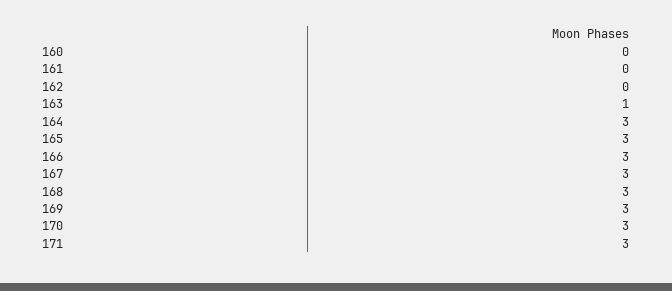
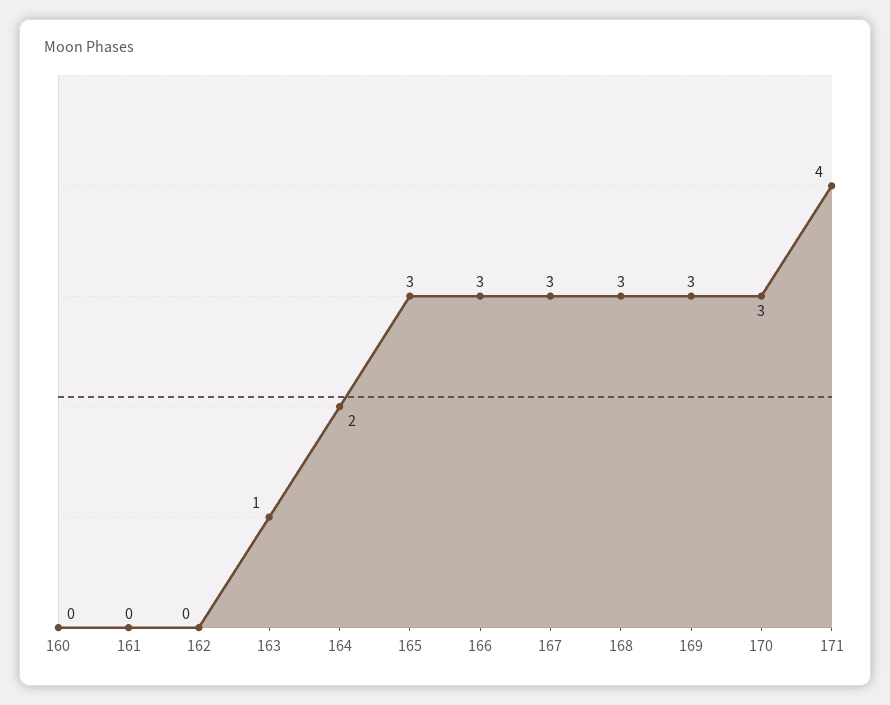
  {
    "160": 0,
    "161": 0,
    "162": 0,
    "163": 1,
-   "164": 3,
+   "164": 2,
    "165": 3,
    "166": 3,
    "167": 3,
    "168": 3,
    "169": 3,
    "170": 3,
-   "171": 3
+   "171": 4
  }

